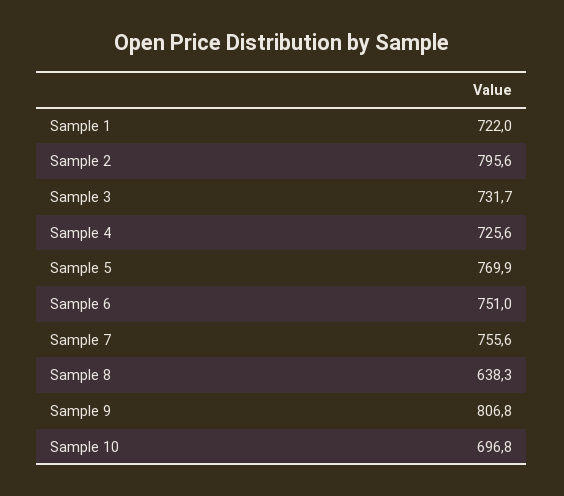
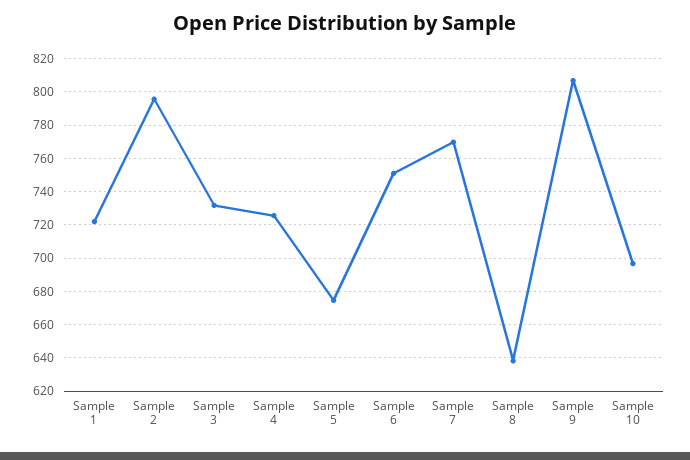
  {
    "Sample 1": 722,
    "Sample 2": 795.6,
    "Sample 3": 731.7,
    "Sample 4": 725.6,
-   "Sample 5": 769.9,
+   "Sample 5": 675,
    "Sample 6": 751,
-   "Sample 7": 755.6,
+   "Sample 7": 770,
    "Sample 8": 638.3,
    "Sample 9": 806.8,
    "Sample 10": 696.8
  }

